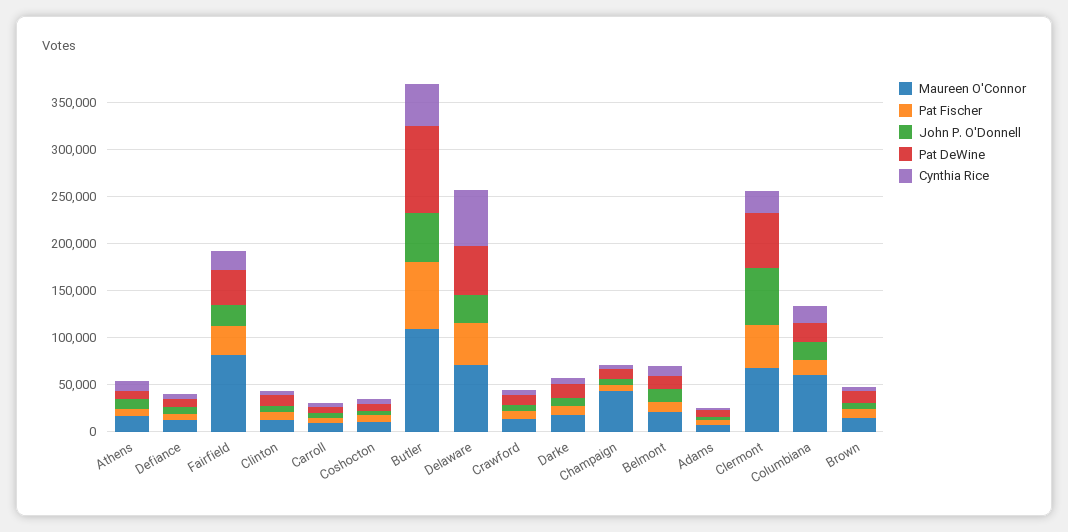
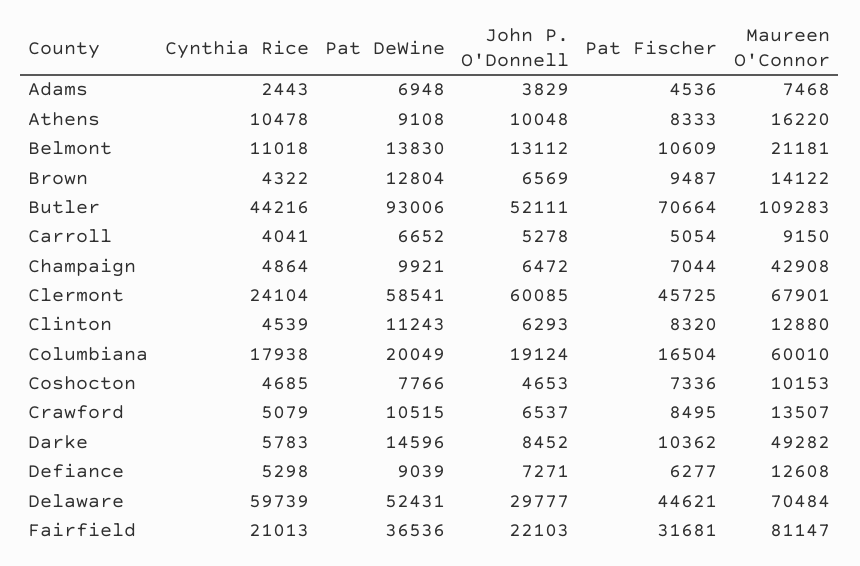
  {
    "Maureen O'Connor": {
      "Athens": 16220,
      "Defiance": 12608,
      "Fairfield": 81147,
      "Clinton": 12880,
      "Carroll": 9150,
      "Coshocton": 10153,
      "Butler": 109283,
      "Delaware": 70484,
      "Crawford": 13507,
-     "Darke": 20000,
+     "Darke": 49282,
      "Champaign": 42908,
      "Belmont": 21181,
      "Adams": 7468,
      "Clermont": 67901,
      "Columbiana": 60010,
      "Brown": 14122
    },
    "Pat Fischer": {
      "Athens": 8333,
      "Defiance": 6277,
      "Fairfield": 31681,
      "Clinton": 8320,
      "Carroll": 5054,
      "Coshocton": 7336,
      "Butler": 70664,
      "Delaware": 44621,
      "Crawford": 8495,
      "Darke": 10362,
      "Champaign": 7044,
      "Belmont": 10609,
      "Adams": 4536,
      "Clermont": 45725,
      "Columbiana": 16504,
      "Brown": 9487
    },
    "John P. O'Donnell": {
      "Athens": 10048,
      "Defiance": 7271,
      "Fairfield": 22103,
      "Clinton": 6293,
      "Carroll": 5278,
      "Coshocton": 4653,
      "Butler": 52111,
      "Delaware": 29777,
      "Crawford": 6537,
      "Darke": 8452,
      "Champaign": 6472,
      "Belmont": 13112,
      "Adams": 3829,
      "Clermont": 60085,
      "Columbiana": 19124,
      "Brown": 6569
    },
    "Pat DeWine": {
      "Athens": 9108,
      "Defiance": 9039,
      "Fairfield": 36536,
      "Clinton": 11243,
      "Carroll": 6652,
      "Coshocton": 7766,
      "Butler": 93006,
      "Delaware": 52431,
      "Crawford": 10515,
      "Darke": 14596,
      "Champaign": 9921,
      "Belmont": 13830,
      "Adams": 6948,
      "Clermont": 58541,
      "Columbiana": 20049,
      "Brown": 12804
    },
    "Cynthia Rice": {
      "Athens": 10478,
      "Defiance": 5298,
      "Fairfield": 21013,
      "Clinton": 4539,
      "Carroll": 4041,
      "Coshocton": 4685,
      "Butler": 44216,
      "Delaware": 59739,
      "Crawford": 5079,
      "Darke": 5783,
      "Champaign": 4864,
      "Belmont": 11018,
      "Adams": 2443,
      "Clermont": 24104,
      "Columbiana": 17938,
      "Brown": 4322
    }
  }

